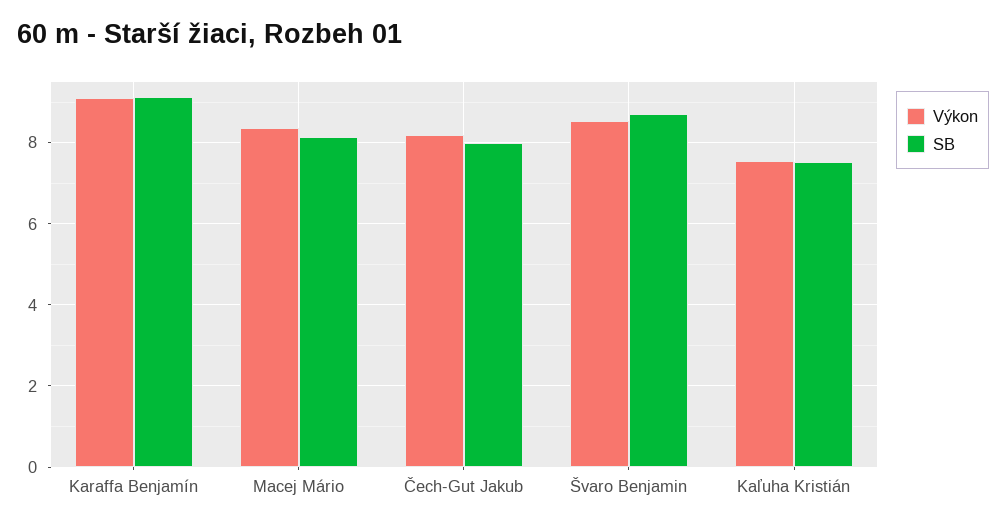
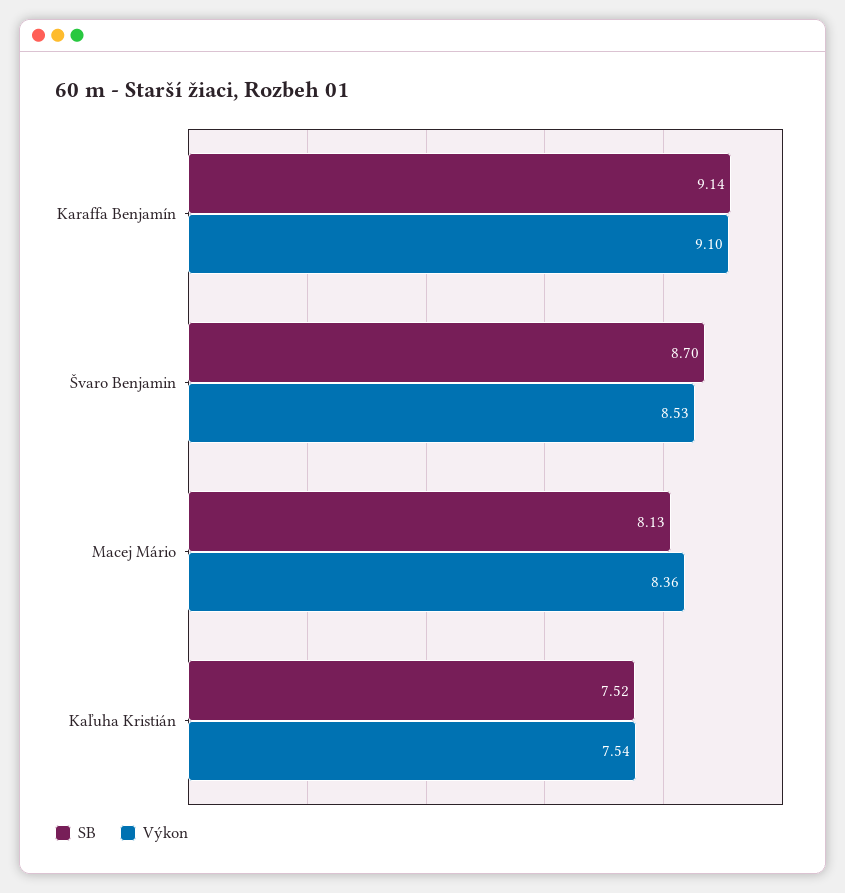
  {
    "Výkon": {
      "Karaffa Benjamín": 9.1,
      "Macej Mário": 8.36,
-     "Čech-Gut Jakub": 8.2,
      "Švaro Benjamin": 8.53,
      "Kaľuha Kristián": 7.54
    },
    "SB": {
      "Karaffa Benjamín": 9.14,
      "Macej Mário": 8.13,
-     "Čech-Gut Jakub": 8,
      "Švaro Benjamin": 8.7,
      "Kaľuha Kristián": 7.52
    }
  }

